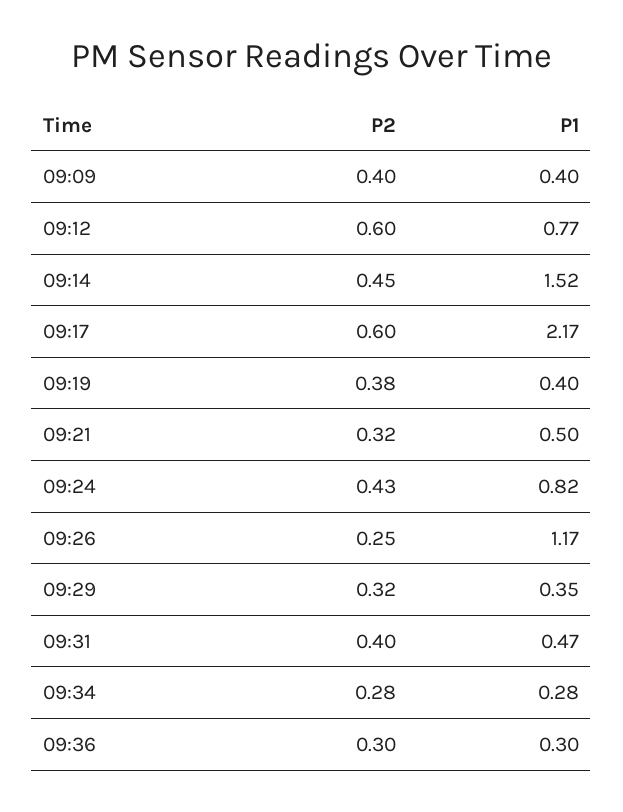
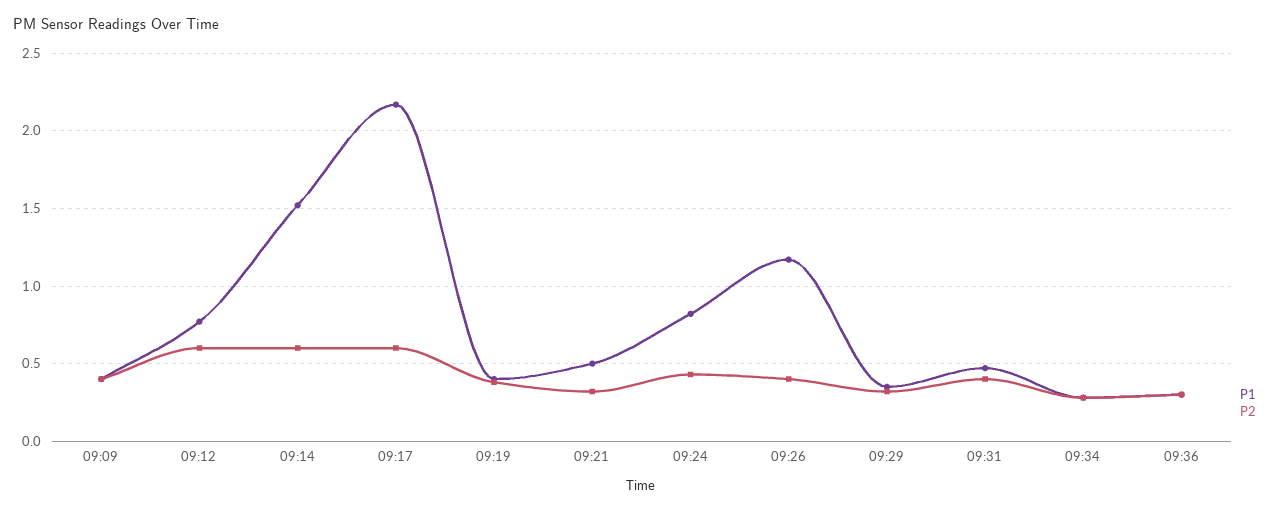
  {
    "P2": {
      "09:09": 0.4,
      "09:12": 0.6,
-     "09:14": 0.45,
+     "09:14": 0.6,
      "09:17": 0.6,
      "09:19": 0.38,
      "09:21": 0.32,
      "09:24": 0.43,
-     "09:26": 0.25,
+     "09:26": 0.4,
      "09:29": 0.32,
      "09:31": 0.4,
      "09:34": 0.28,
      "09:36": 0.3
    },
    "P1": {
      "09:09": 0.4,
      "09:12": 0.77,
      "09:14": 1.52,
      "09:17": 2.17,
      "09:19": 0.4,
      "09:21": 0.5,
      "09:24": 0.82,
      "09:26": 1.17,
      "09:29": 0.35,
      "09:31": 0.47,
      "09:34": 0.28,
      "09:36": 0.3
    }
  }

